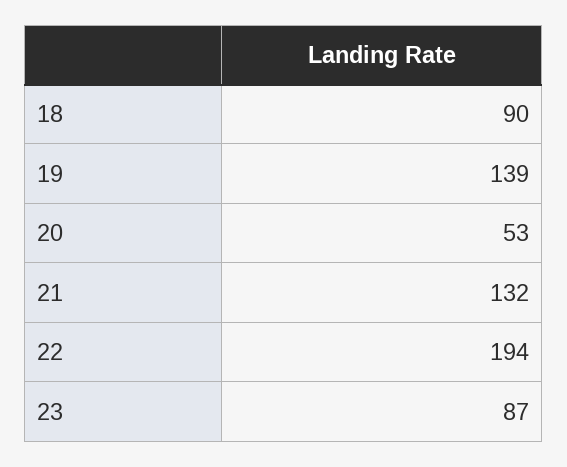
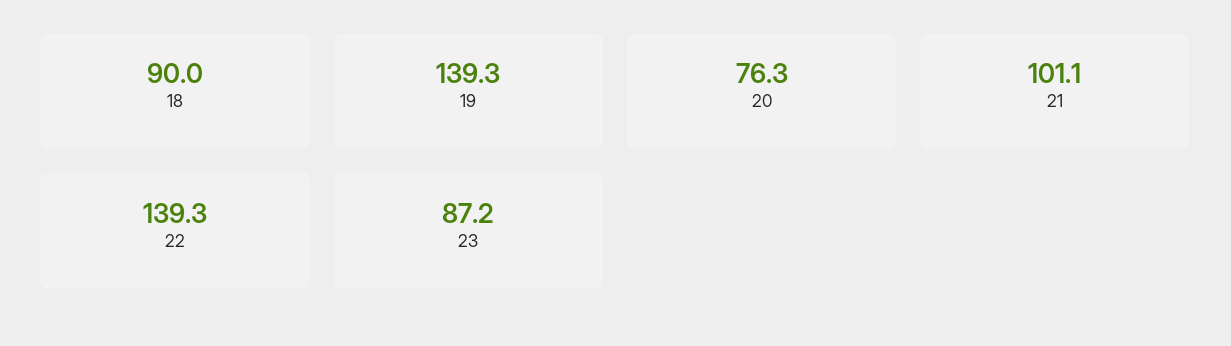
  {
    "18": 90,
    "19": 139.3,
-   "20": 53,
+   "20": 76.3,
-   "21": 132,
+   "21": 101.1,
-   "22": 194,
+   "22": 139.3,
    "23": 87.2
  }

